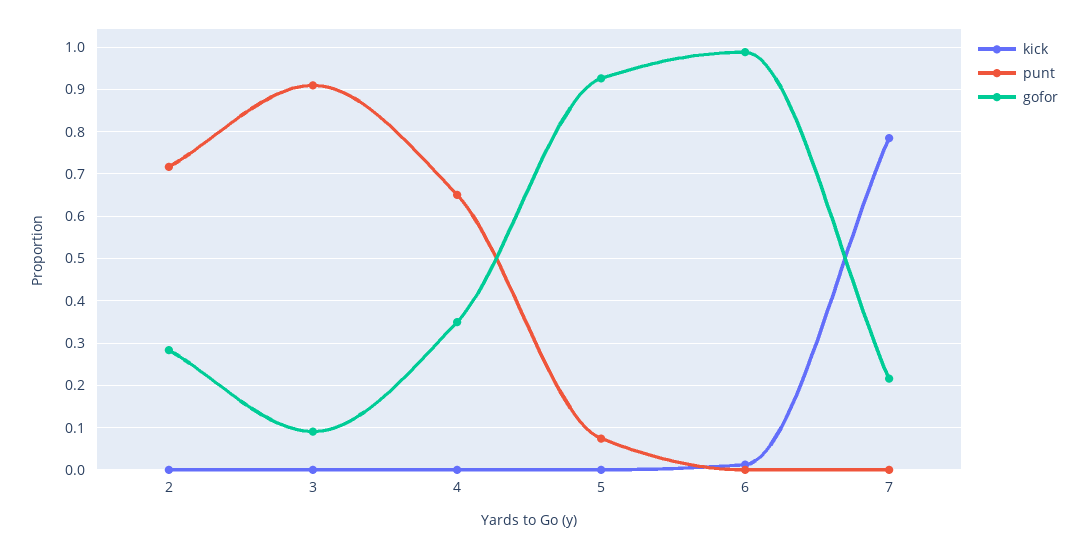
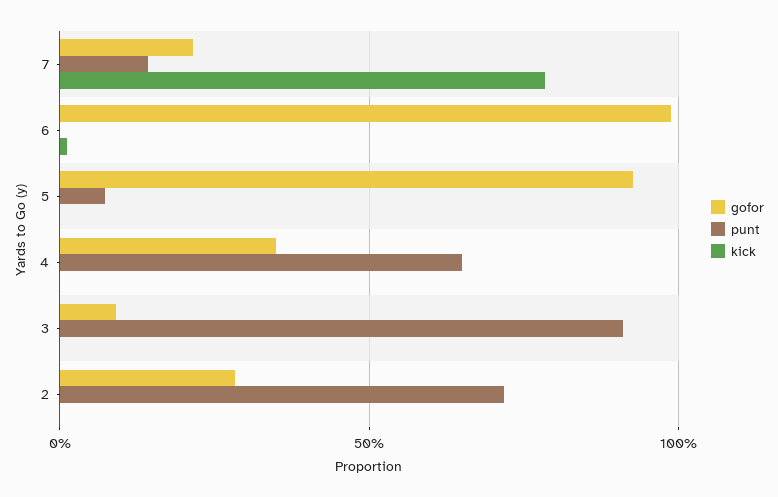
  {
    "kick": {
      "2": 0,
      "3": 0,
      "4": 0,
      "5": 0,
      "6": 0.02,
      "7": 0.78
    },
    "punt": {
      "2": 0.72,
      "3": 0.9,
      "4": 0.66,
      "5": 0.08,
      "6": 0,
-     "7": 0
+     "7": 0.15
    },
    "gofor": {
      "2": 0.28,
      "3": 0.1,
      "4": 0.34,
      "5": 0.92,
      "6": 0.98,
      "7": 0.22
    }
  }

